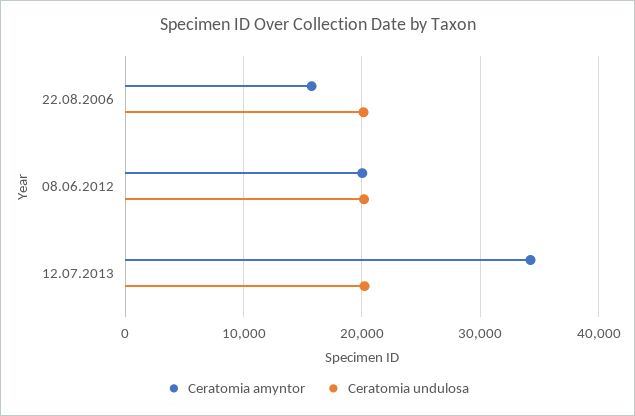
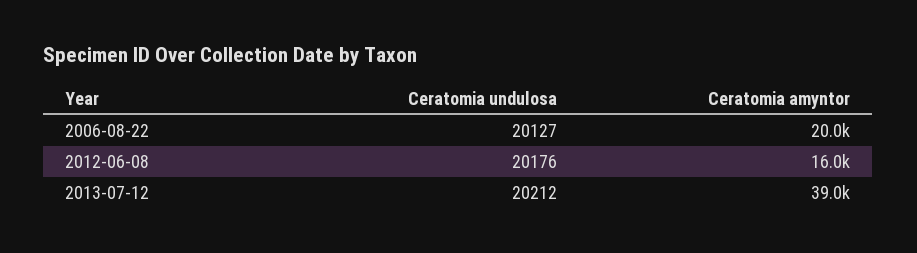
  {
    "Ceratomia amyntor": {
-     "22.08.2006": 16000,
+     "22.08.2006": 20000,
-     "08.06.2012": 20000,
+     "08.06.2012": 16000,
-     "12.07.2013": 34000
+     "12.07.2013": 39000
    },
    "Ceratomia undulosa": {
      "22.08.2006": 20127,
      "08.06.2012": 20176,
      "12.07.2013": 20212
    }
  }

